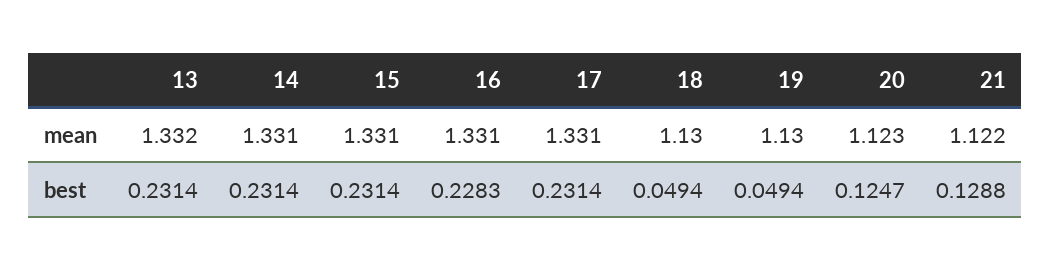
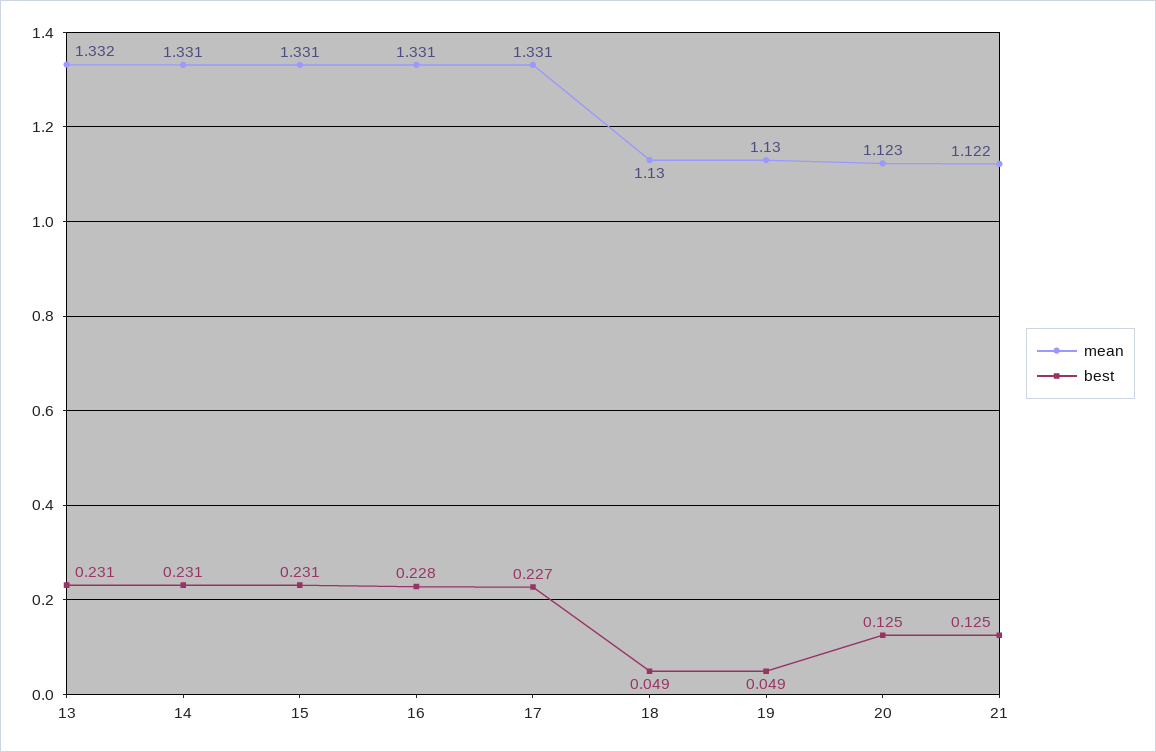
  {
    "mean": {
      "13": 1.332,
      "14": 1.331,
      "15": 1.331,
      "16": 1.331,
      "17": 1.331,
      "18": 1.13,
      "19": 1.13,
      "20": 1.123,
      "21": 1.122
    },
    "best": {
      "13": 0.2314,
      "14": 0.2314,
      "15": 0.2314,
      "16": 0.2283,
-     "17": 0.2314,
+     "17": 0.227,
      "18": 0.0494,
      "19": 0.0494,
      "20": 0.1247,
-     "21": 0.1288
+     "21": 0.125
    }
  }

